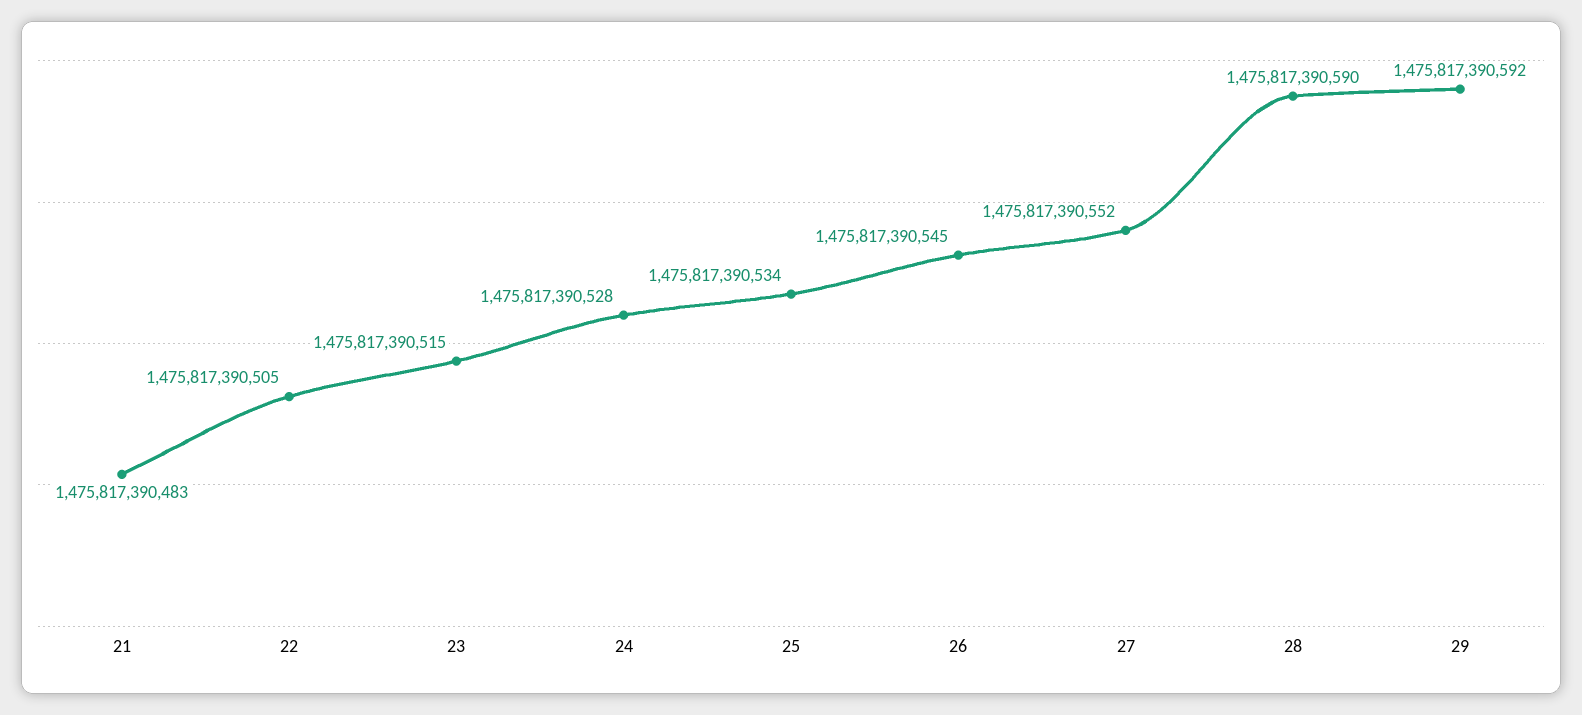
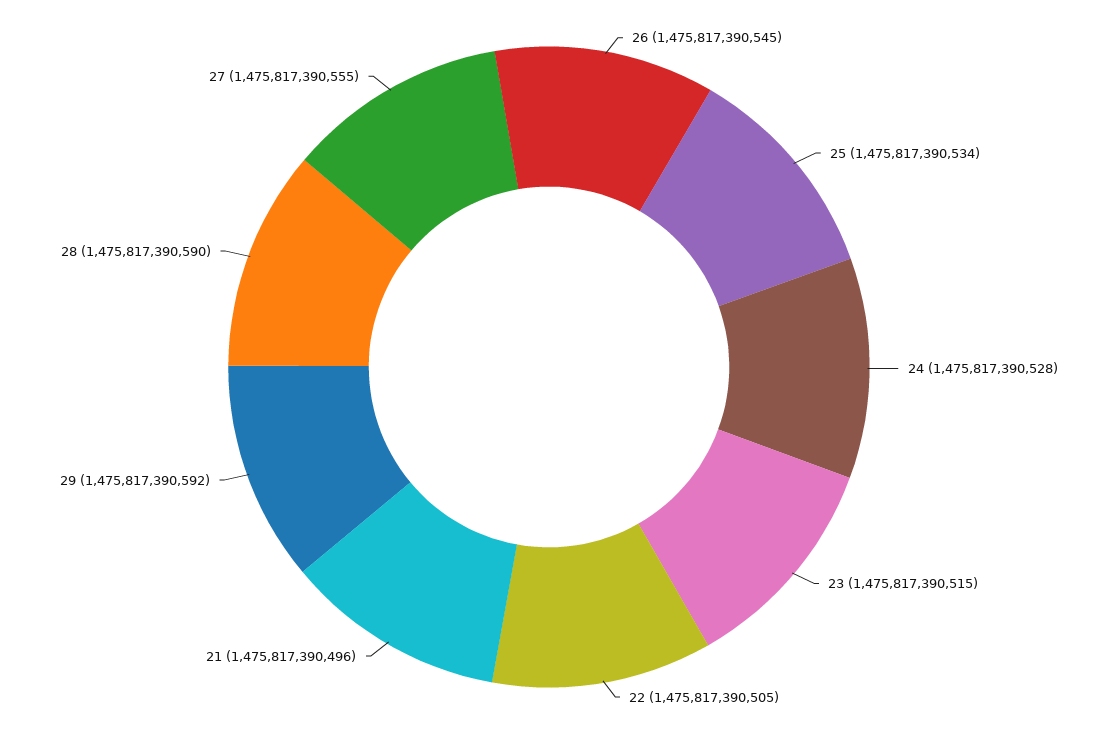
  {
-   "21": 1475817390483,
+   "21": 1475817390496,
    "22": 1475817390505,
    "23": 1475817390515,
    "24": 1475817390528,
    "25": 1475817390534,
    "26": 1475817390545,
-   "27": 1475817390552,
+   "27": 1475817390555,
    "28": 1475817390590,
    "29": 1475817390592
  }

